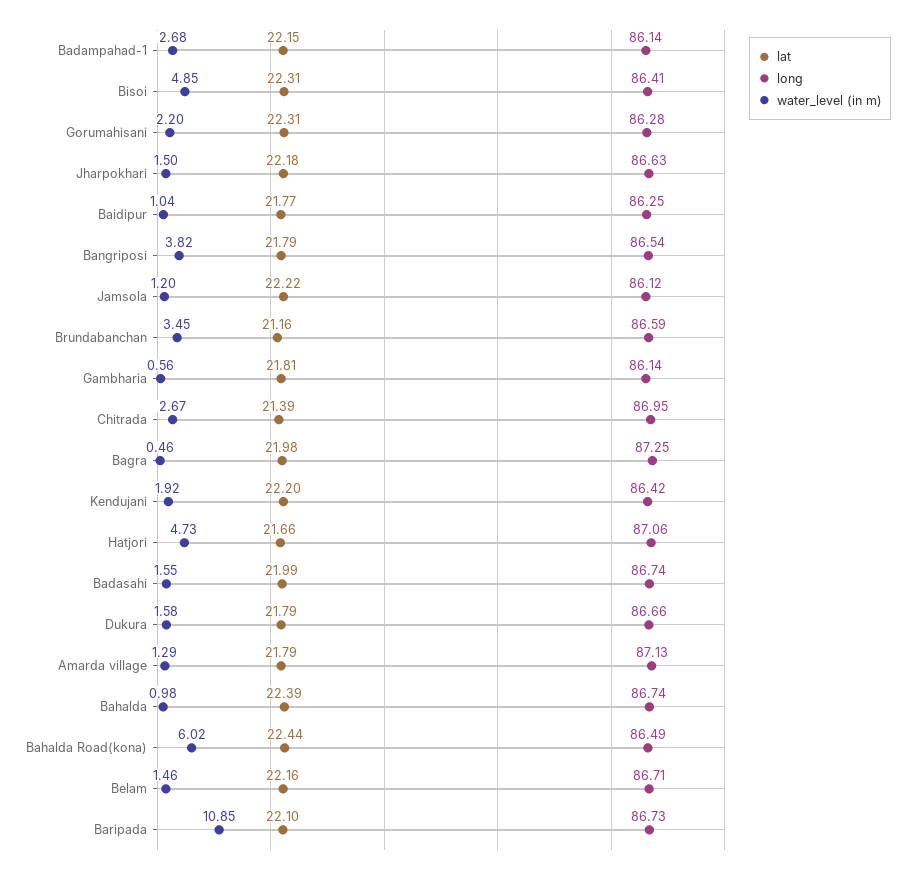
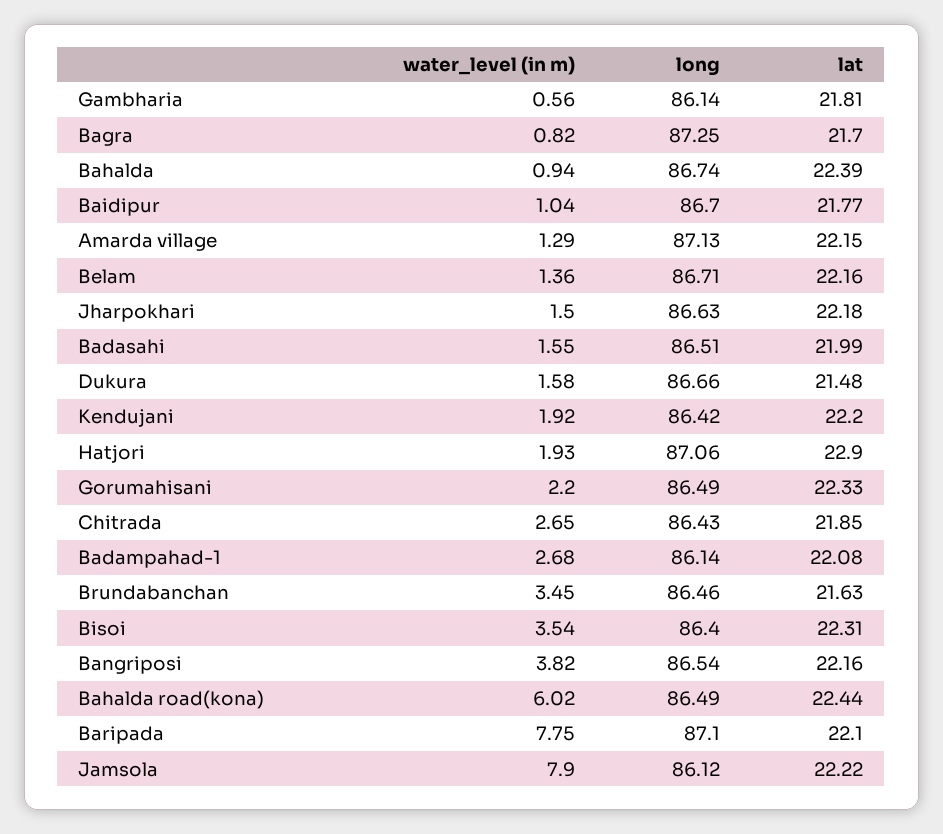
  {
    "lat": {
-     "Badampahad-1": 22.15,
+     "Badampahad-1": 22.08,
      "Bisoi": 22.31,
-     "Gorumahisani": 22.31,
+     "Gorumahisani": 22.33,
      "Jharpokhari": 22.18,
      "Baidipur": 21.77,
-     "Bangriposi": 21.79,
+     "Bangriposi": 22.16,
      "Jamsola": 22.22,
-     "Brundabanchan": 21.16,
+     "Brundabanchan": 21.63,
      "Gambharia": 21.81,
-     "Chitrada": 21.39,
+     "Chitrada": 21.85,
-     "Bagra": 21.98,
+     "Bagra": 21.7,
      "Kendujani": 22.2,
-     "Hatjori": 21.66,
+     "Hatjori": 22.9,
      "Badasahi": 21.99,
-     "Dukura": 21.79,
+     "Dukura": 21.48,
-     "Amarda village": 21.79,
+     "Amarda village": 22.15,
      "Bahalda": 22.39,
      "Bahalda Road(kona)": 22.44,
      "Belam": 22.16,
      "Baripada": 22.1
    },
    "long": {
      "Badampahad-1": 86.14,
-     "Bisoi": 86.41,
+     "Bisoi": 86.4,
-     "Gorumahisani": 86.28,
+     "Gorumahisani": 86.49,
      "Jharpokhari": 86.63,
-     "Baidipur": 86.25,
+     "Baidipur": 86.7,
      "Bangriposi": 86.54,
      "Jamsola": 86.12,
-     "Brundabanchan": 86.59,
+     "Brundabanchan": 86.46,
      "Gambharia": 86.14,
-     "Chitrada": 86.95,
+     "Chitrada": 86.43,
      "Bagra": 87.25,
      "Kendujani": 86.42,
      "Hatjori": 87.06,
-     "Badasahi": 86.74,
+     "Badasahi": 86.51,
      "Dukura": 86.66,
      "Amarda village": 87.13,
      "Bahalda": 86.74,
      "Bahalda Road(kona)": 86.49,
      "Belam": 86.71,
-     "Baripada": 86.73
+     "Baripada": 87.1
    },
    "water_level (in m)": {
      "Badampahad-1": 2.68,
-     "Bisoi": 4.85,
+     "Bisoi": 3.54,
      "Gorumahisani": 2.2,
      "Jharpokhari": 1.5,
      "Baidipur": 1.04,
      "Bangriposi": 3.82,
-     "Jamsola": 1.2,
+     "Jamsola": 7.9,
      "Brundabanchan": 3.45,
      "Gambharia": 0.56,
-     "Chitrada": 2.67,
+     "Chitrada": 2.65,
-     "Bagra": 0.46,
+     "Bagra": 0.82,
      "Kendujani": 1.92,
-     "Hatjori": 4.73,
+     "Hatjori": 1.93,
      "Badasahi": 1.55,
      "Dukura": 1.58,
      "Amarda village": 1.29,
-     "Bahalda": 0.98,
+     "Bahalda": 0.94,
      "Bahalda Road(kona)": 6.02,
-     "Belam": 1.46,
+     "Belam": 1.36,
-     "Baripada": 10.85
+     "Baripada": 7.75
    }
  }

